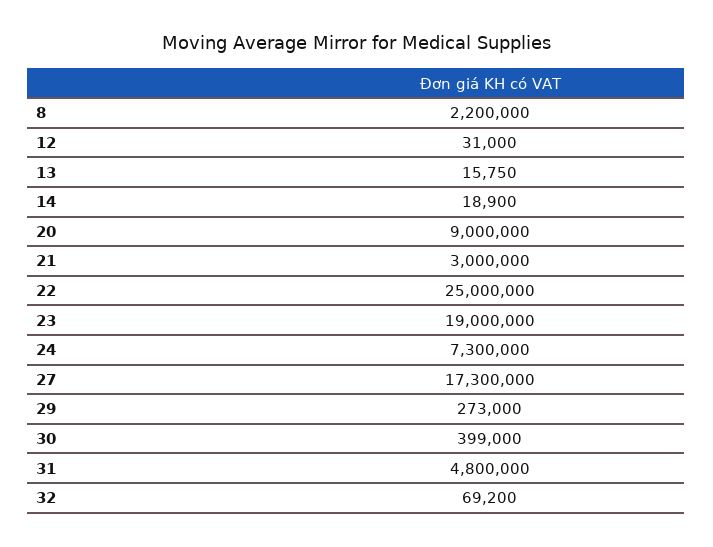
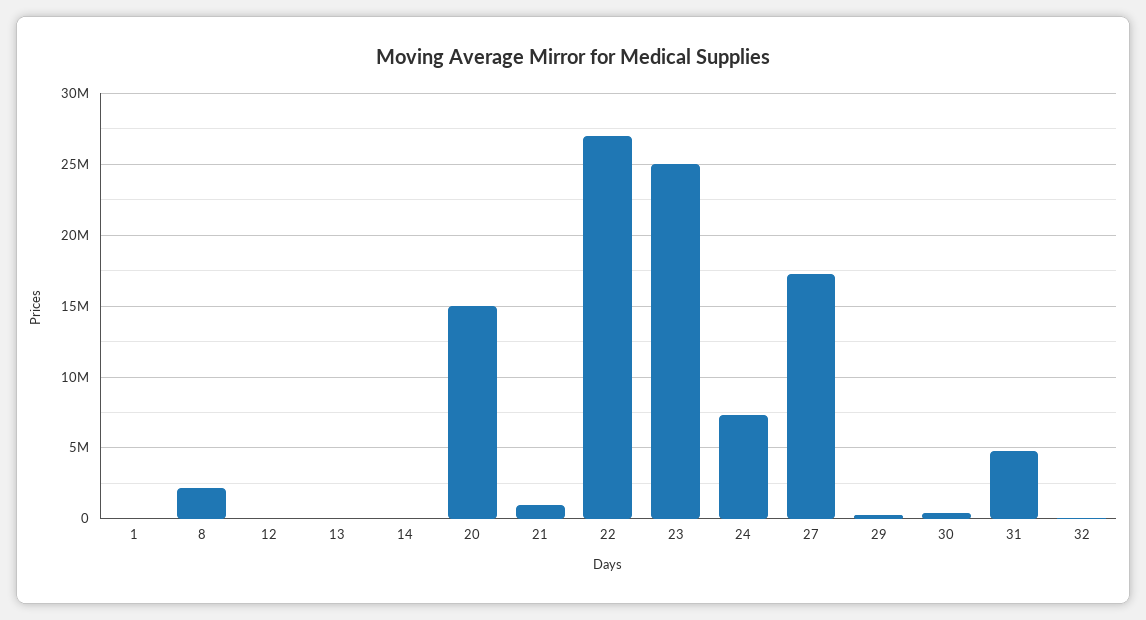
  {
    "8": 2200000,
    "12": 31000,
    "13": 15750,
    "14": 18900,
-   "20": 9000000,
+   "20": 15000000,
-   "21": 3000000,
+   "21": 1000000,
-   "22": 25000000,
+   "22": 27000000,
-   "23": 19000000,
+   "23": 25000000,
    "24": 7300000,
    "27": 17300000,
    "29": 273000,
    "30": 399000,
    "31": 4800000,
-   "32": 69200
+   "32": 69200,
+   "1": 0
  }

